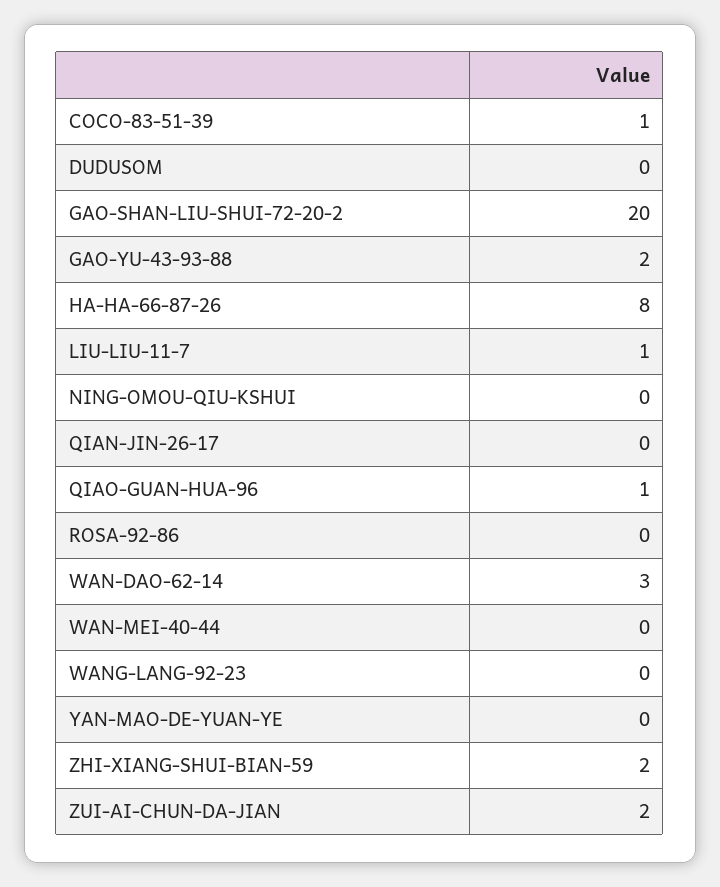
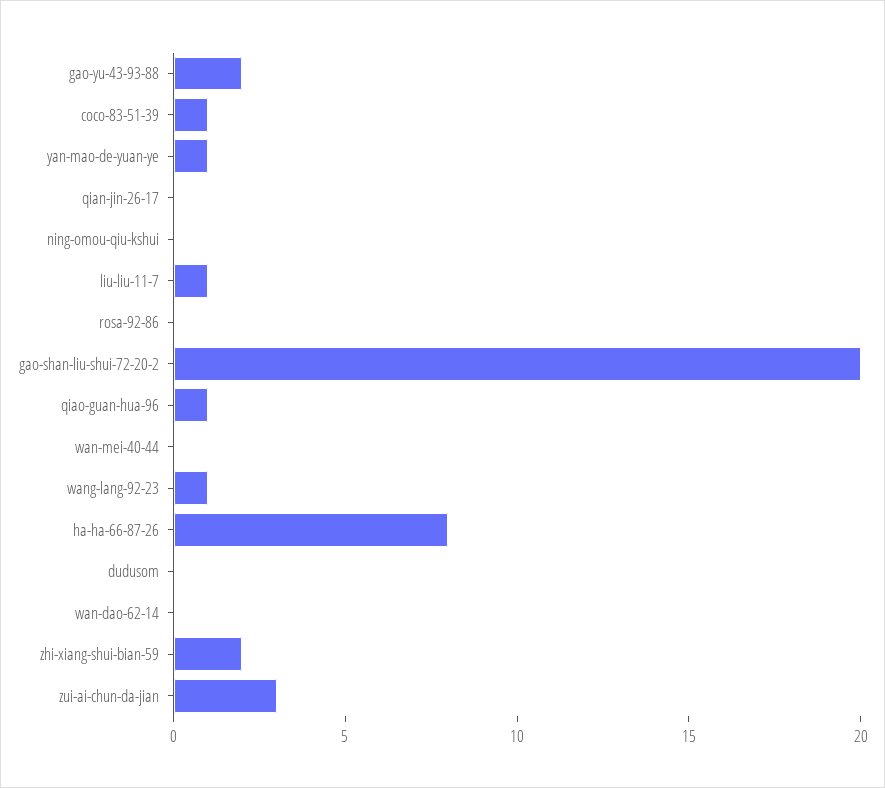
  {
    "COCO-83-51-39": 1,
    "DUDUSOM": 0,
    "GAO-SHAN-LIU-SHUI-72-20-2": 20,
    "GAO-YU-43-93-88": 2,
    "HA-HA-66-87-26": 8,
    "LIU-LIU-11-7": 1,
    "NING-OMOU-QIU-KSHUI": 0,
    "QIAN-JIN-26-17": 0,
    "QIAO-GUAN-HUA-96": 1,
    "ROSA-92-86": 0,
-   "WAN-DAO-62-14": 3,
+   "WAN-DAO-62-14": 0,
    "WAN-MEI-40-44": 0,
-   "WANG-LANG-92-23": 0,
+   "WANG-LANG-92-23": 1,
-   "YAN-MAO-DE-YUAN-YE": 0,
+   "YAN-MAO-DE-YUAN-YE": 1,
    "ZHI-XIANG-SHUI-BIAN-59": 2,
-   "ZUI-AI-CHUN-DA-JIAN": 2
+   "ZUI-AI-CHUN-DA-JIAN": 3
  }

